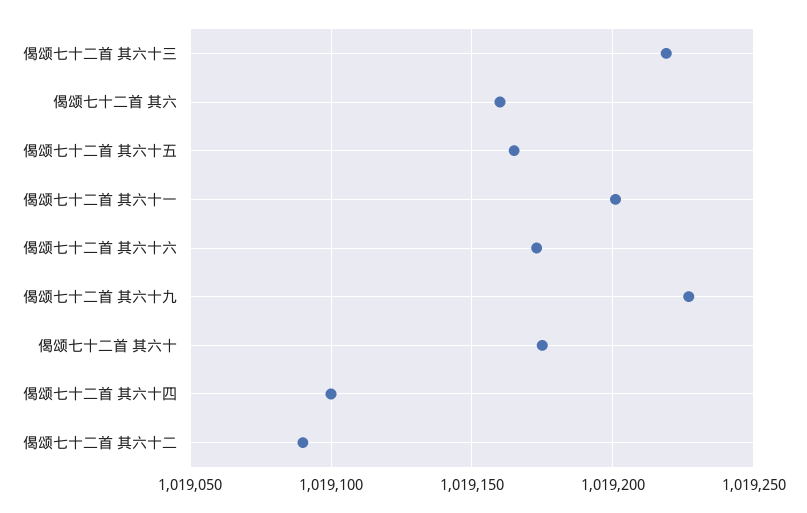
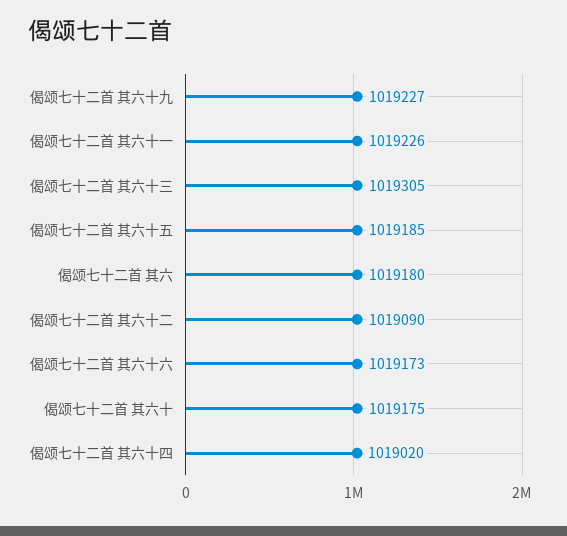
  {
-   "偈颂七十二首 其六十三": 1019220,
+   "偈颂七十二首 其六十三": 1019305,
-   "偈颂七十二首 其六": 1019160,
+   "偈颂七十二首 其六": 1019180,
-   "偈颂七十二首 其六十五": 1019165,
+   "偈颂七十二首 其六十五": 1019185,
-   "偈颂七十二首 其六十一": 1019200,
+   "偈颂七十二首 其六十一": 1019226,
    "偈颂七十二首 其六十六": 1019173,
    "偈颂七十二首 其六十九": 1019227,
    "偈颂七十二首 其六十": 1019175,
-   "偈颂七十二首 其六十四": 1019100,
+   "偈颂七十二首 其六十四": 1019020,
    "偈颂七十二首 其六十二": 1019090
  }

